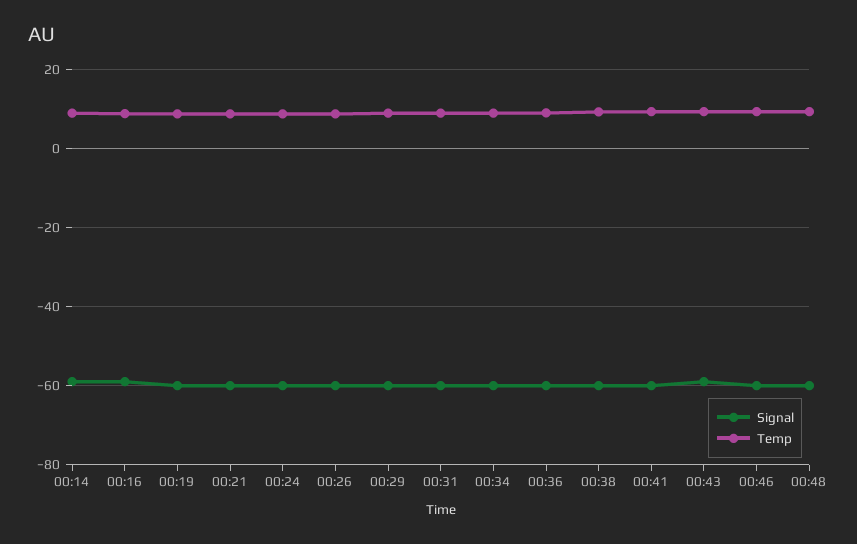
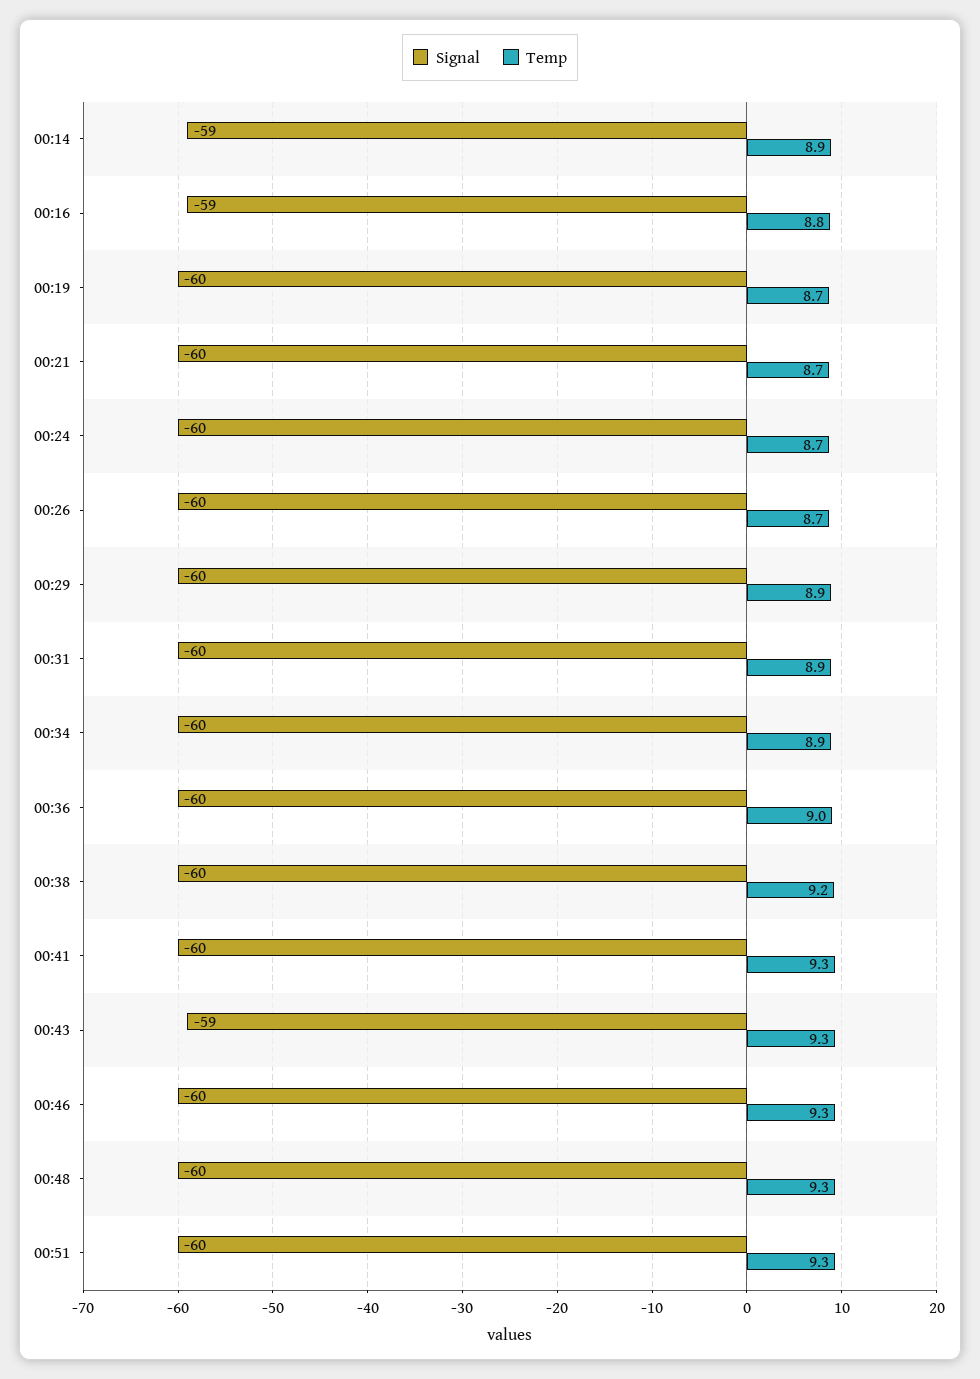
  {
    "Signal": {
      "00:14": -59,
      "00:16": -59,
      "00:19": -60,
      "00:21": -60,
      "00:24": -60,
      "00:26": -60,
      "00:29": -60,
      "00:31": -60,
      "00:34": -60,
      "00:36": -60,
      "00:38": -60,
      "00:41": -60,
      "00:43": -59,
      "00:46": -60,
-     "00:48": -60
+     "00:48": -60,
+     "00:51": -60
    },
    "Temp": {
      "00:14": 8.9,
      "00:16": 8.8,
      "00:19": 8.7,
      "00:21": 8.7,
      "00:24": 8.7,
      "00:26": 8.7,
      "00:29": 8.9,
      "00:31": 8.9,
      "00:34": 8.9,
      "00:36": 9,
      "00:38": 9.2,
      "00:41": 9.3,
      "00:43": 9.3,
      "00:46": 9.3,
-     "00:48": 9.3
+     "00:48": 9.3,
+     "00:51": 9.3
    }
  }

